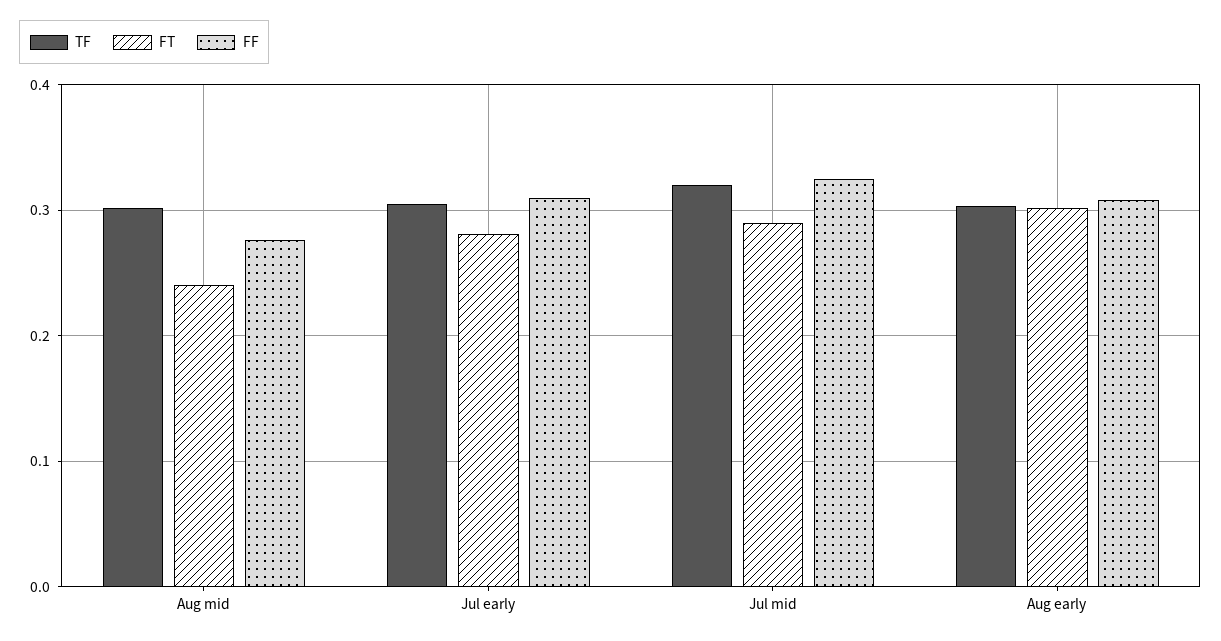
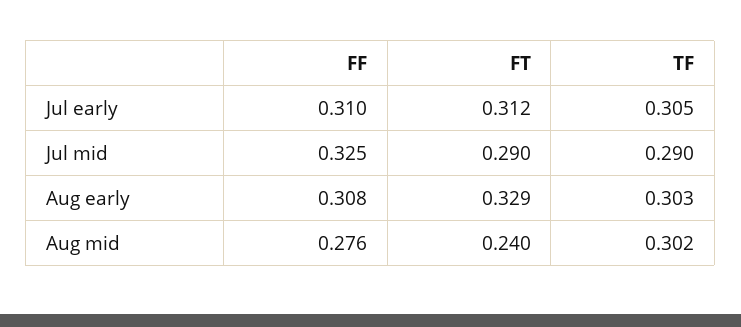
  {
    "TF": {
      "Aug mid": 0.302,
      "Jul early": 0.305,
-     "Jul mid": 0.32,
+     "Jul mid": 0.29,
      "Aug early": 0.303
    },
    "FT": {
      "Aug mid": 0.24,
-     "Jul early": 0.28,
+     "Jul early": 0.312,
      "Jul mid": 0.29,
-     "Aug early": 0.3
+     "Aug early": 0.329
    },
    "FF": {
      "Aug mid": 0.276,
      "Jul early": 0.31,
      "Jul mid": 0.325,
      "Aug early": 0.308
    }
  }

